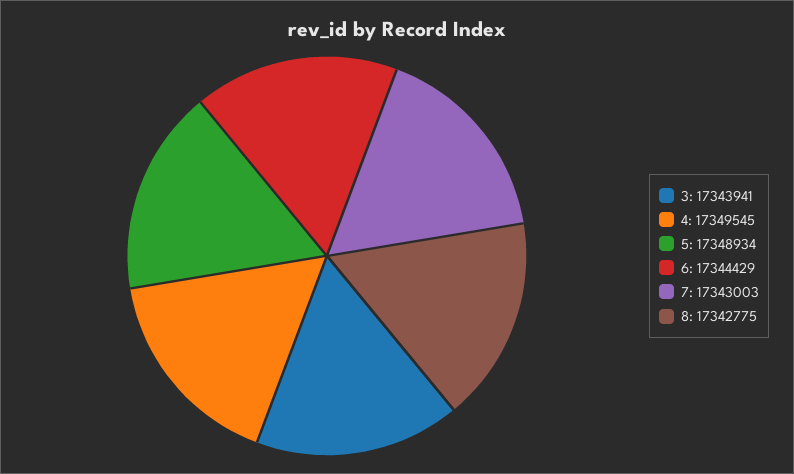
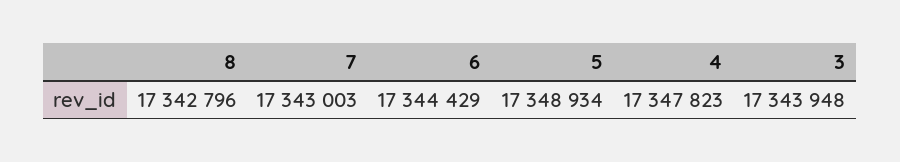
  {
-   "3": 17343941,
+   "3": 17343948,
-   "4": 17349545,
+   "4": 17347823,
    "5": 17348934,
    "6": 17344429,
    "7": 17343003,
-   "8": 17342775
+   "8": 17342796
  }

